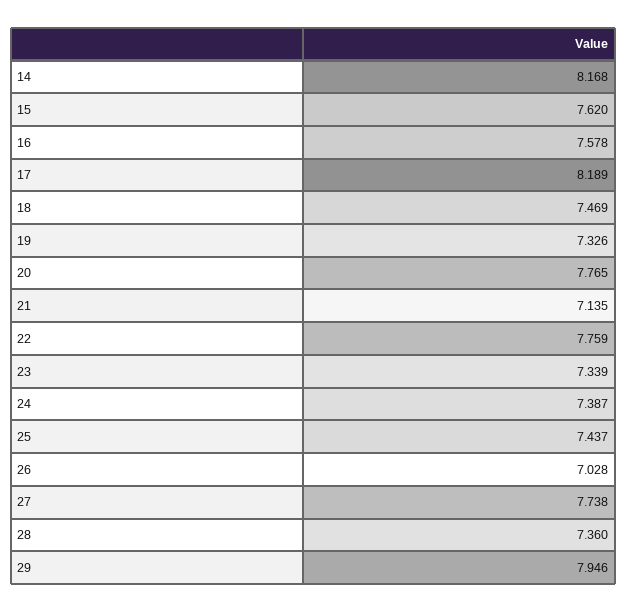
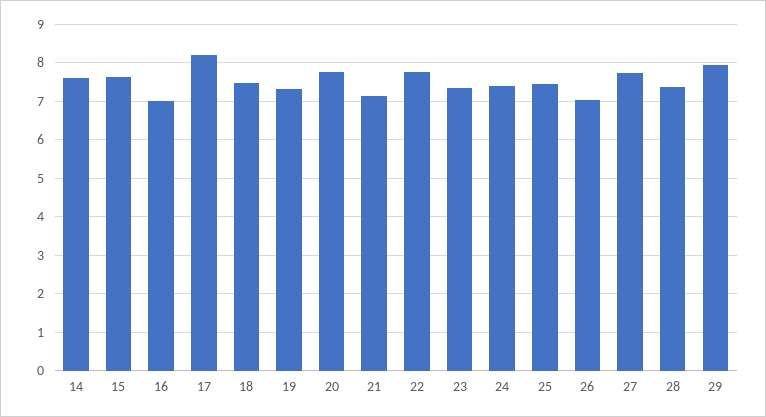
  {
-   "14": 8.168,
+   "14": 7.6,
    "15": 7.62,
-   "16": 7.578,
+   "16": 7,
    "17": 8.189,
    "18": 7.469,
    "19": 7.326,
    "20": 7.765,
    "21": 7.135,
    "22": 7.759,
    "23": 7.339,
    "24": 7.387,
    "25": 7.437,
    "26": 7.028,
    "27": 7.738,
    "28": 7.36,
    "29": 7.946
  }

